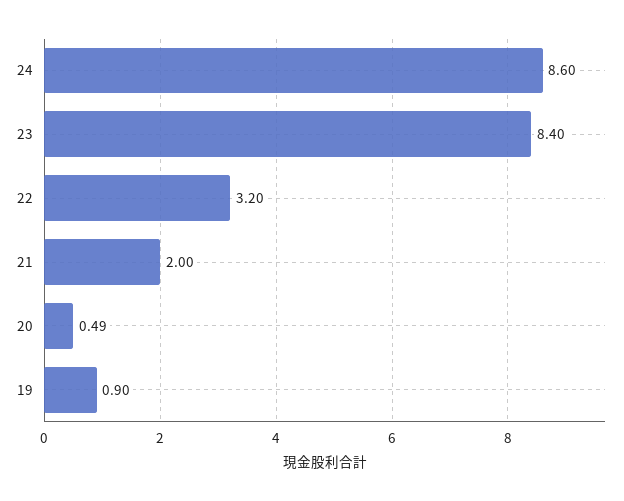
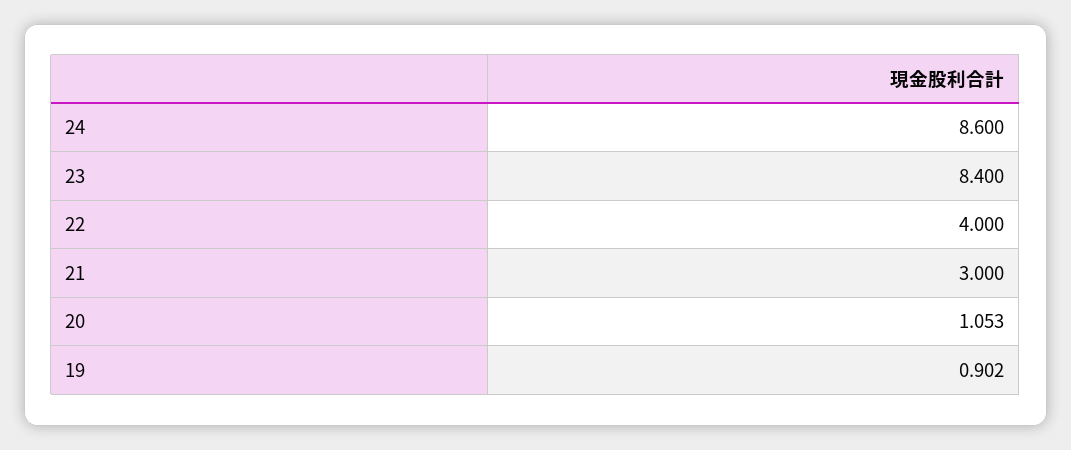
  {
    "24": 8.6,
    "23": 8.4,
-   "22": 3.2,
+   "22": 4,
-   "21": 2,
+   "21": 3,
-   "20": 0.49,
+   "20": 1.053,
    "19": 0.902
  }

